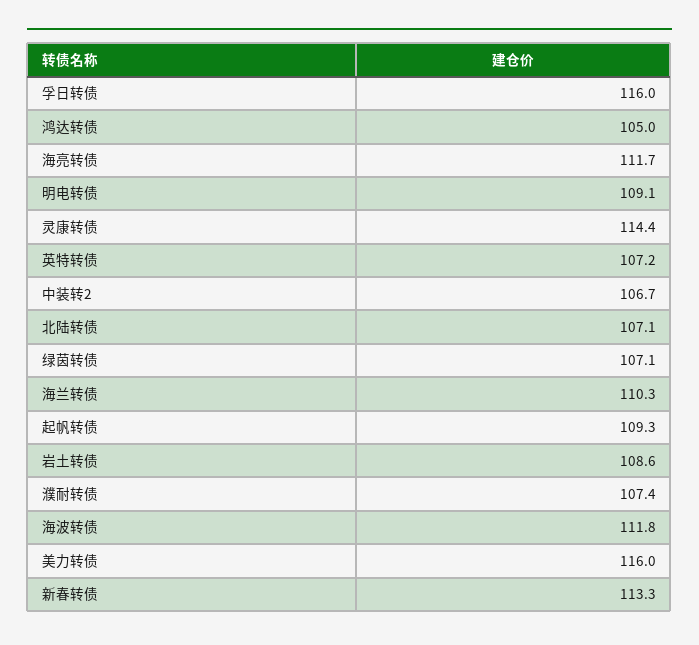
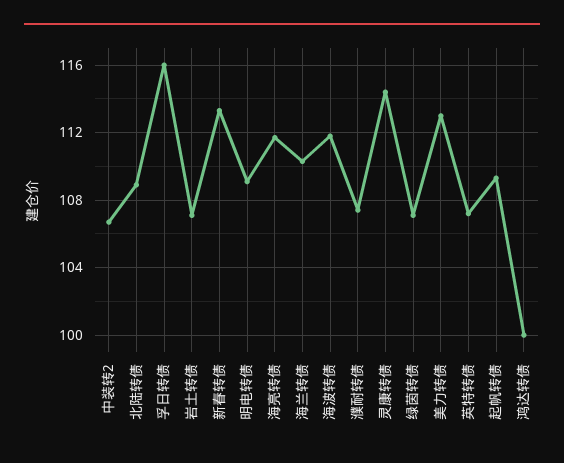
  {
    "孚日转债": 116,
-   "鸿达转债": 105,
+   "鸿达转债": 100,
    "海亮转债": 111.7,
    "明电转债": 109.1,
    "灵康转债": 114.4,
    "英特转债": 107.2,
    "中装转2": 106.7,
-   "北陆转债": 107.1,
+   "北陆转债": 109,
    "绿茵转债": 107.1,
    "海兰转债": 110.3,
    "起帆转债": 109.3,
-   "岩土转债": 108.6,
+   "岩土转债": 107,
    "濮耐转债": 107.4,
    "海波转债": 111.8,
-   "美力转债": 116,
+   "美力转债": 113,
    "新春转债": 113.3
  }

